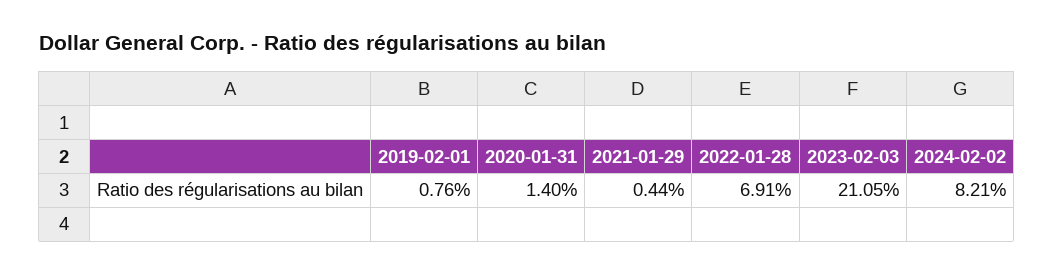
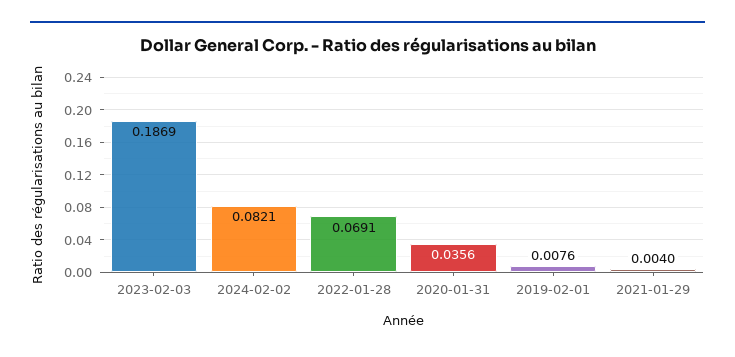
  {
    "2019-02-01": 0.0076,
-   "2020-01-31": 0.014,
+   "2020-01-31": 0.0356,
-   "2021-01-29": 0.0044,
+   "2021-01-29": 0.004,
    "2022-01-28": 0.0691,
-   "2023-02-03": 0.2105,
+   "2023-02-03": 0.1869,
    "2024-02-02": 0.0821
  }

